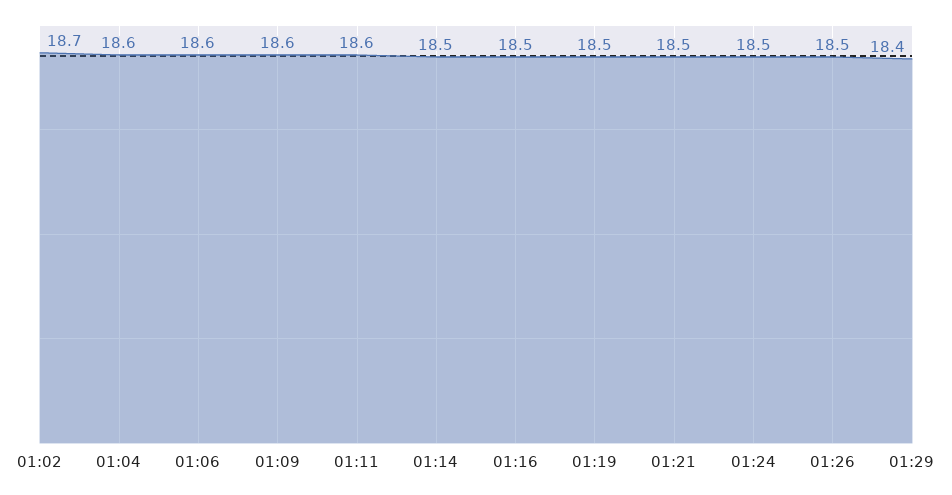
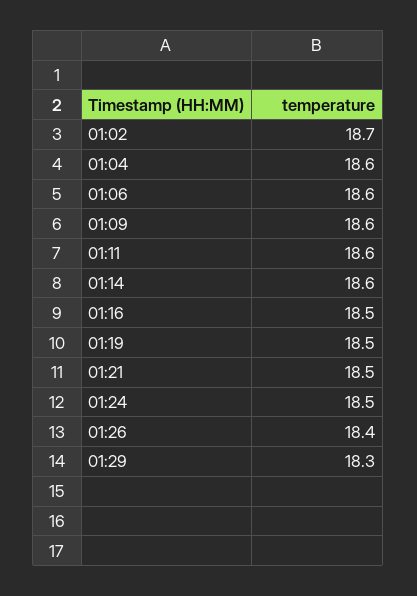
  {
    "01:02": 18.7,
    "01:04": 18.6,
    "01:06": 18.6,
    "01:09": 18.6,
    "01:11": 18.6,
-   "01:14": 18.5,
+   "01:14": 18.6,
    "01:16": 18.5,
    "01:19": 18.5,
    "01:21": 18.5,
    "01:24": 18.5,
-   "01:26": 18.5,
+   "01:26": 18.4,
-   "01:29": 18.4
+   "01:29": 18.3
  }

